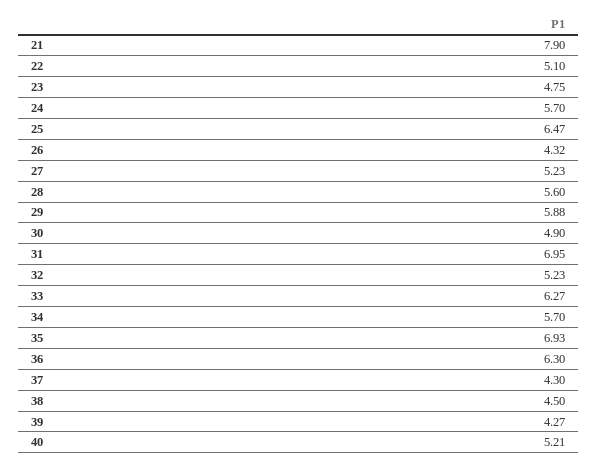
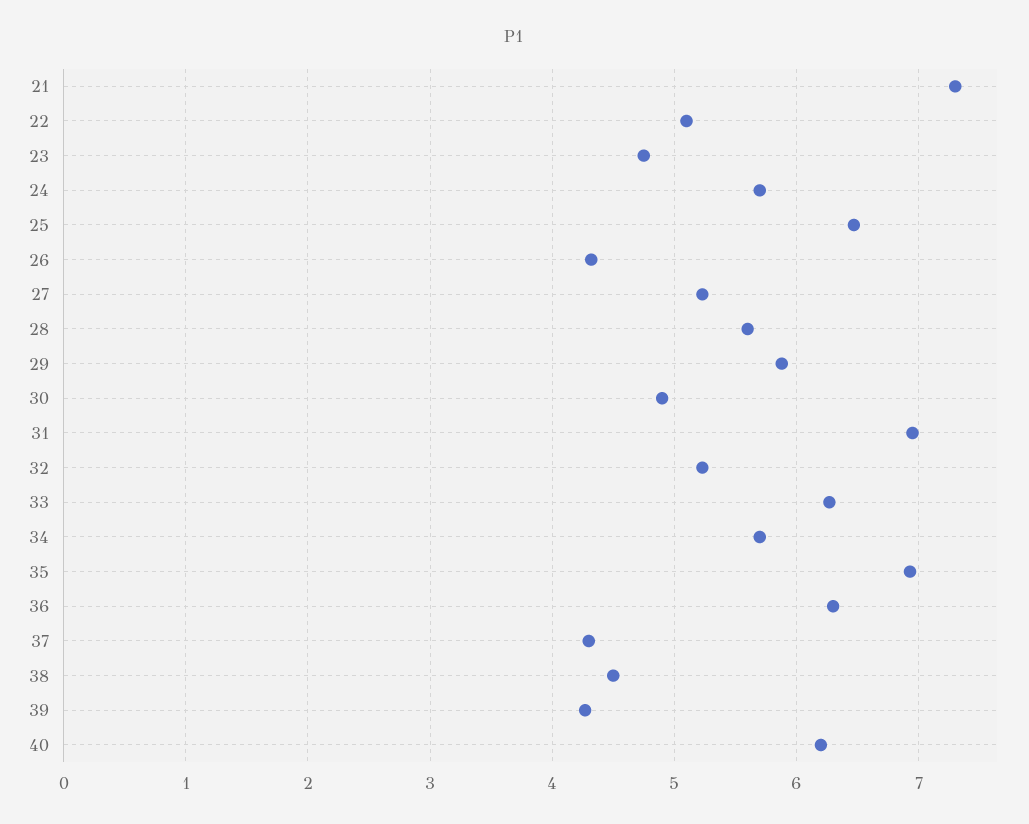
  {
-   "21": 7.9,
+   "21": 7.3,
    "22": 5.1,
    "23": 4.75,
    "24": 5.7,
    "25": 6.47,
    "26": 4.32,
    "27": 5.23,
    "28": 5.6,
    "29": 5.88,
    "30": 4.9,
    "31": 6.95,
    "32": 5.23,
    "33": 6.27,
    "34": 5.7,
    "35": 6.93,
    "36": 6.3,
    "37": 4.3,
    "38": 4.5,
    "39": 4.27,
-   "40": 5.21
+   "40": 6.2
  }

